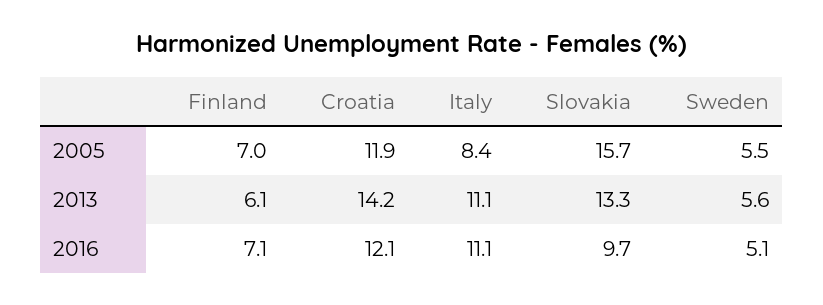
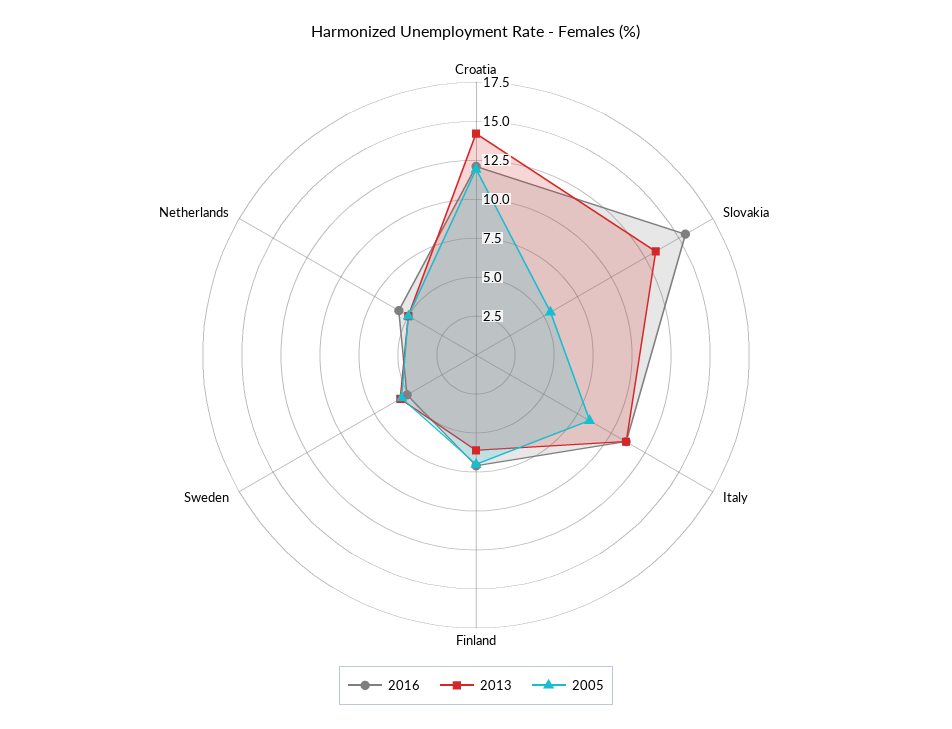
  {
    "2005": {
      "Finland": 7,
      "Croatia": 11.9,
      "Italy": 8.4,
-     "Slovakia": 15.7,
+     "Slovakia": 5,
-     "Sweden": 5.5
+     "Sweden": 5.5,
+     "Netherlands": 5
    },
    "2013": {
      "Finland": 6.1,
      "Croatia": 14.2,
      "Italy": 11.1,
      "Slovakia": 13.3,
-     "Sweden": 5.6
+     "Sweden": 5.6,
+     "Netherlands": 5
    },
    "2016": {
      "Finland": 7.1,
      "Croatia": 12.1,
      "Italy": 11.1,
-     "Slovakia": 9.7,
+     "Slovakia": 15,
-     "Sweden": 5.1
+     "Sweden": 5.1,
+     "Netherlands": 5
    }
  }

